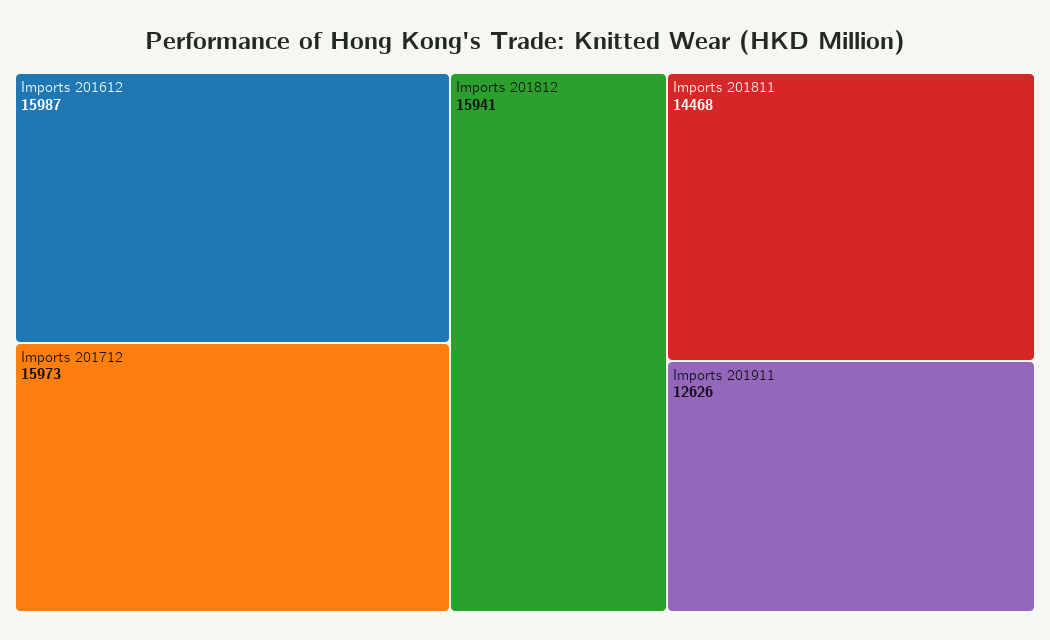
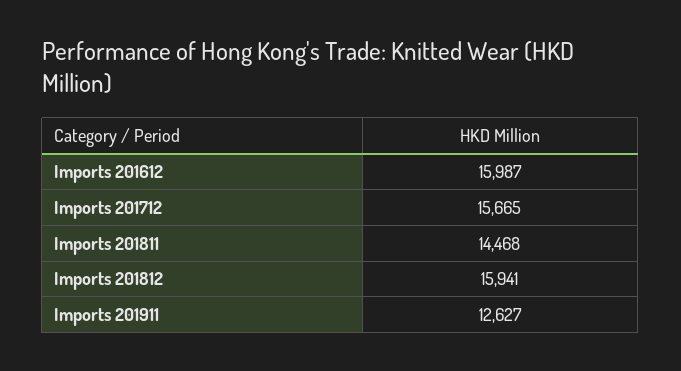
  {
    "Imports 201612": 15987,
-   "Imports 201712": 15973,
+   "Imports 201712": 15665,
    "Imports 201812": 15941,
    "Imports 201811": 14468,
-   "Imports 201911": 12626
+   "Imports 201911": 12627
  }

